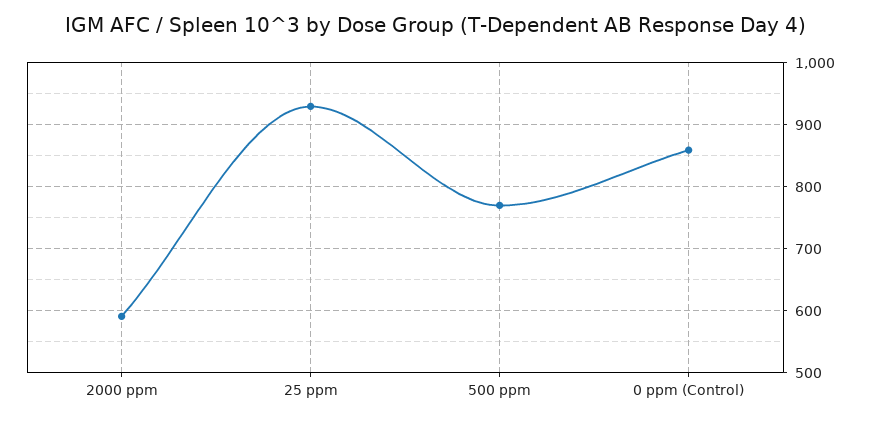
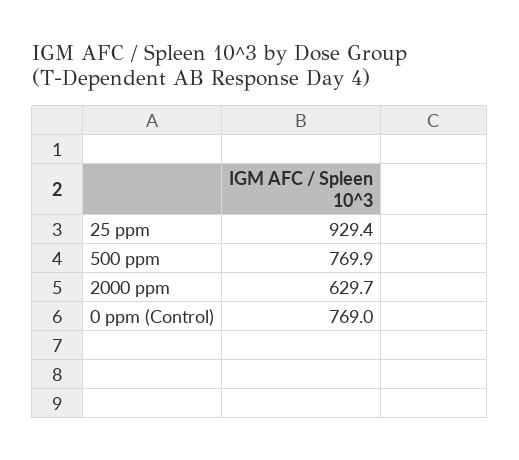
  {
-   "2000 ppm": 590,
+   "2000 ppm": 629.7,
    "25 ppm": 929.4,
    "500 ppm": 769.9,
-   "0 ppm (Control)": 860
+   "0 ppm (Control)": 769
  }

